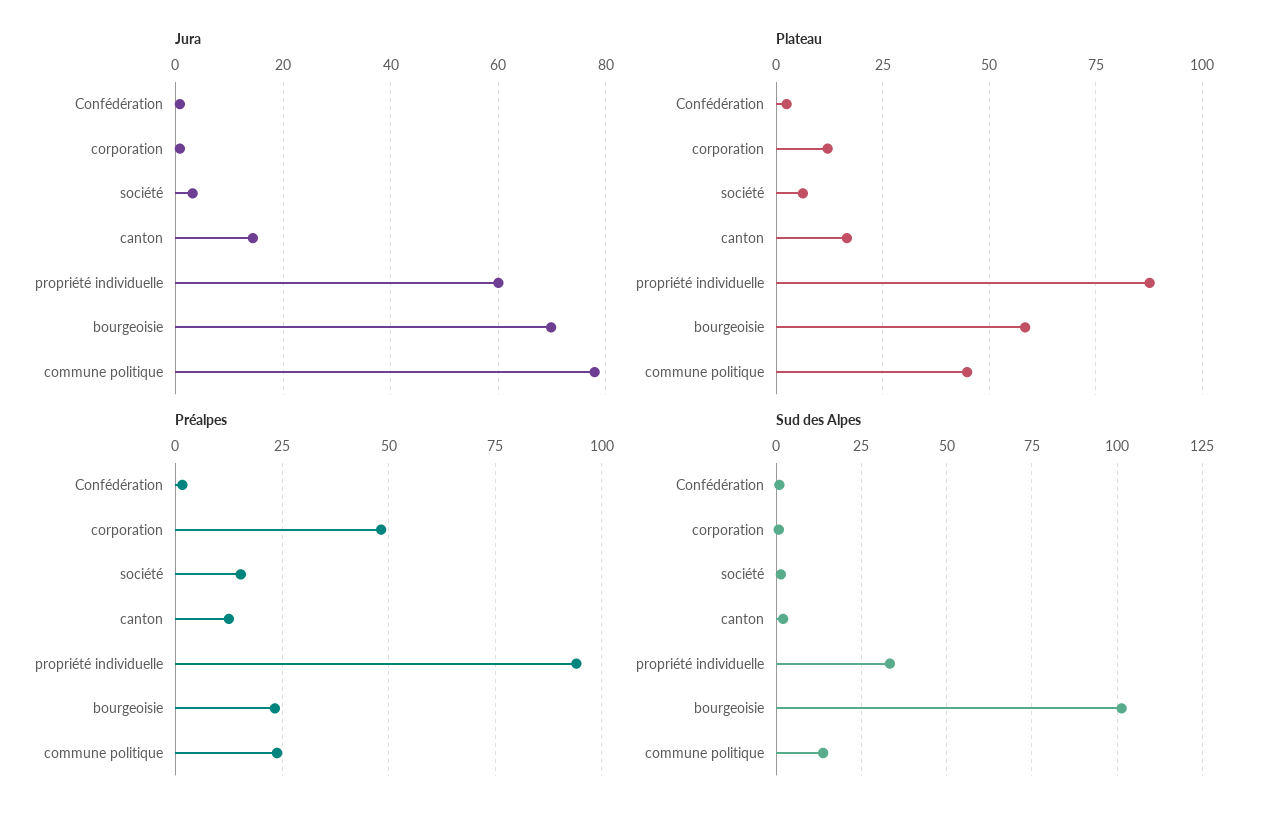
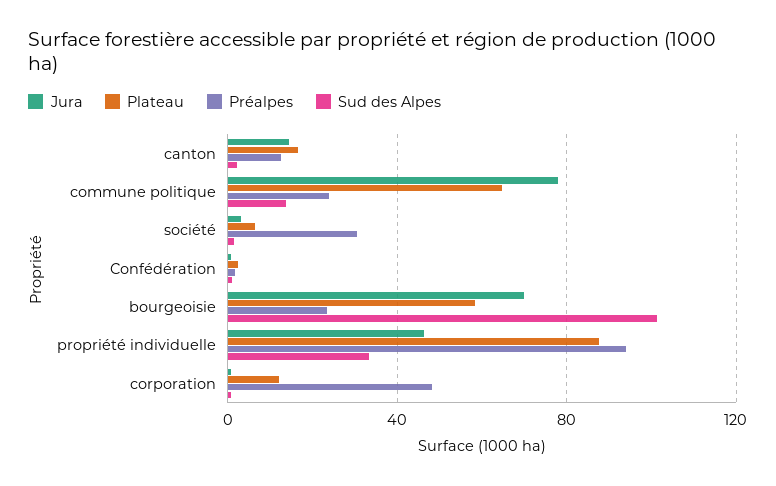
  {
    "Jura": {
      "Confédération": 0,
      "corporation": 0,
      "société": 4,
      "canton": 14,
-     "propriété individuelle": 60,
+     "propriété individuelle": 45,
      "bourgeoisie": 70,
      "commune politique": 78
    },
    "Plateau": {
      "Confédération": 2.5,
      "corporation": 12.5,
      "société": 7.5,
      "canton": 17.5,
      "propriété individuelle": 87.5,
      "bourgeoisie": 57.5,
-     "commune politique": 45
+     "commune politique": 65
    },
    "Préalpes": {
      "Confédération": 2.5,
      "corporation": 47.5,
-     "société": 15,
+     "société": 30,
      "canton": 12.5,
      "propriété individuelle": 95,
      "bourgeoisie": 22.5,
      "commune politique": 25
    },
    "Sud des Alpes": {
      "Confédération": 0,
      "corporation": 0,
      "société": 2.5,
      "canton": 2.5,
      "propriété individuelle": 32.5,
      "bourgeoisie": 102.5,
      "commune politique": 15
    }
  }

